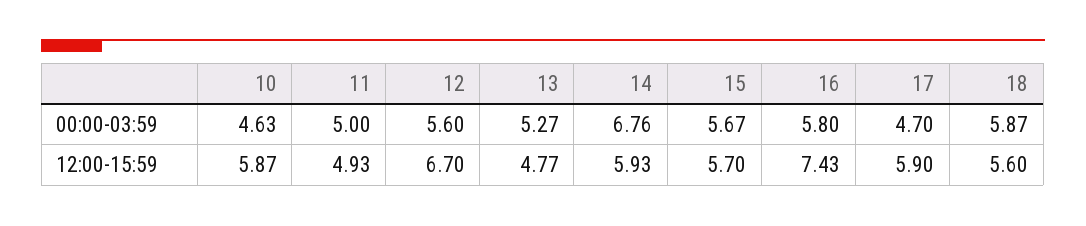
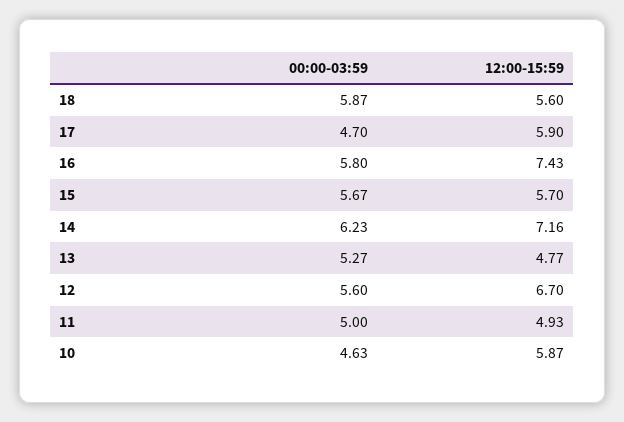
  {
    "10": {
      "00:00-03:59": 4.63,
      "12:00-15:59": 5.87
    },
    "11": {
      "00:00-03:59": 5,
      "12:00-15:59": 4.93
    },
    "12": {
      "00:00-03:59": 5.6,
      "12:00-15:59": 6.7
    },
    "13": {
      "00:00-03:59": 5.27,
      "12:00-15:59": 4.77
    },
    "14": {
-     "00:00-03:59": 6.76,
+     "00:00-03:59": 6.23,
-     "12:00-15:59": 5.93
+     "12:00-15:59": 7.16
    },
    "15": {
      "00:00-03:59": 5.67,
      "12:00-15:59": 5.7
    },
    "16": {
      "00:00-03:59": 5.8,
      "12:00-15:59": 7.43
    },
    "17": {
      "00:00-03:59": 4.7,
      "12:00-15:59": 5.9
    },
    "18": {
      "00:00-03:59": 5.87,
      "12:00-15:59": 5.6
    }
  }

